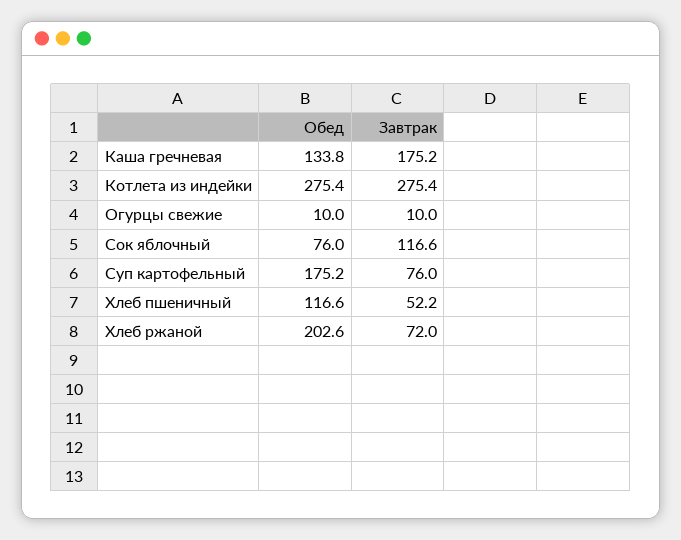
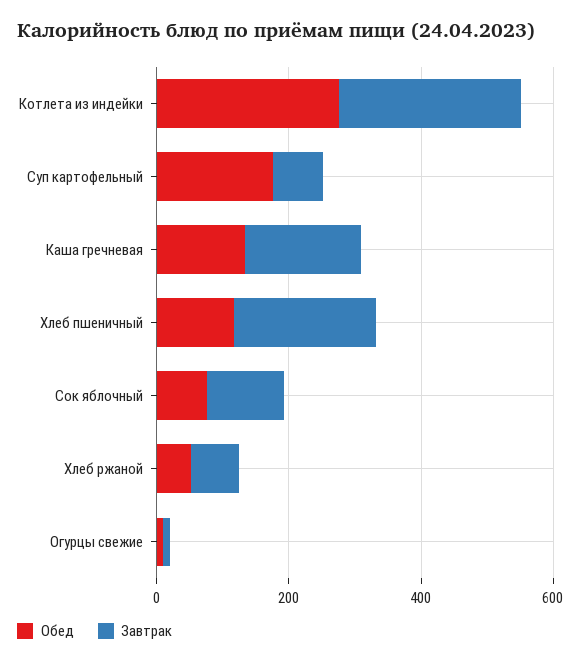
  {
    "Обед": {
      "Каша гречневая": 133.8,
      "Котлета из индейки": 275.4,
      "Огурцы свежие": 10,
      "Сок яблочный": 76,
      "Суп картофельный": 175.2,
      "Хлеб пшеничный": 116.6,
-     "Хлеб ржаной": 202.6
+     "Хлеб ржаной": 50
    },
    "Завтрак": {
      "Каша гречневая": 175.2,
      "Котлета из индейки": 275.4,
      "Огурцы свежие": 10,
      "Сок яблочный": 116.6,
      "Суп картофельный": 76,
-     "Хлеб пшеничный": 52.2,
+     "Хлеб пшеничный": 200,
      "Хлеб ржаной": 72
    }
  }

